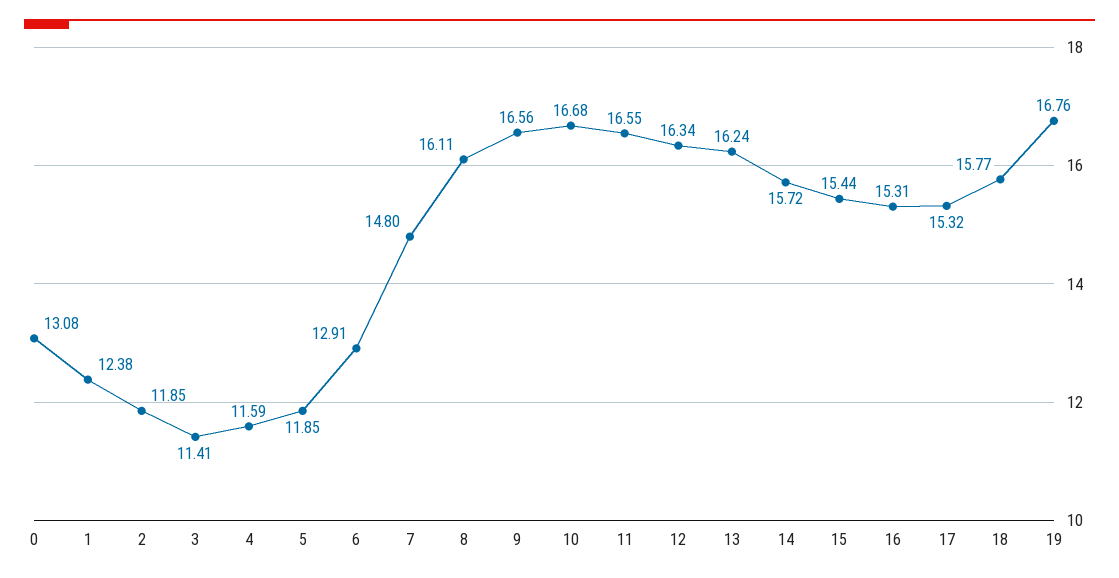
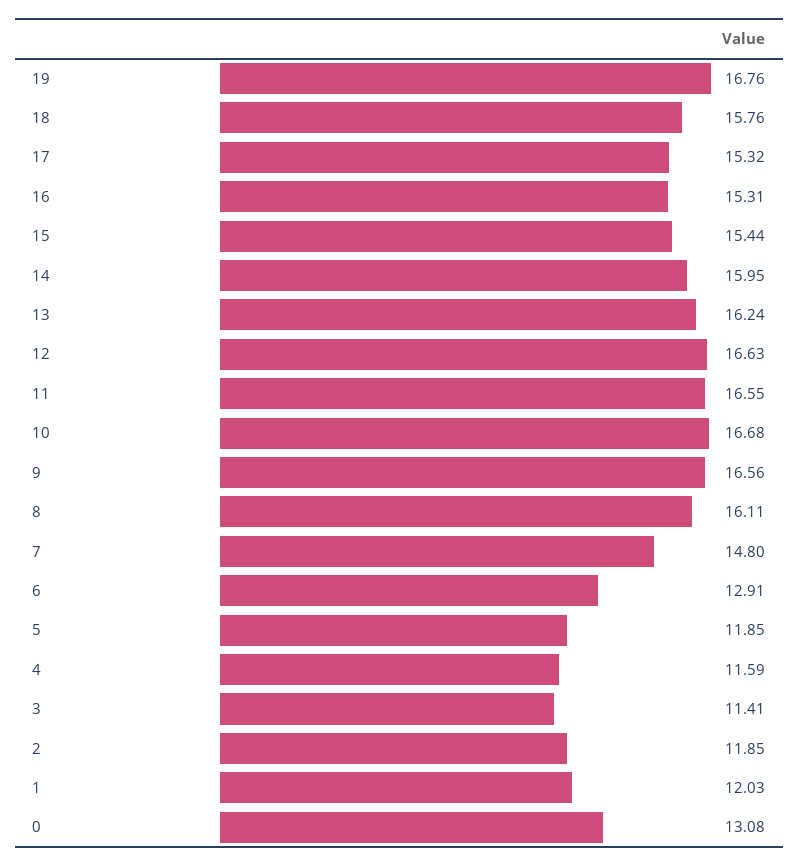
  {
    "0": 13.08,
-   "1": 12.38,
+   "1": 12.03,
    "2": 11.85,
    "3": 11.41,
    "4": 11.59,
    "5": 11.85,
    "6": 12.91,
    "7": 14.8,
    "8": 16.11,
    "9": 16.56,
    "10": 16.68,
    "11": 16.55,
-   "12": 16.34,
+   "12": 16.63,
    "13": 16.24,
-   "14": 15.72,
+   "14": 15.95,
    "15": 15.44,
    "16": 15.31,
    "17": 15.32,
-   "18": 15.77,
+   "18": 15.76,
    "19": 16.76
  }

